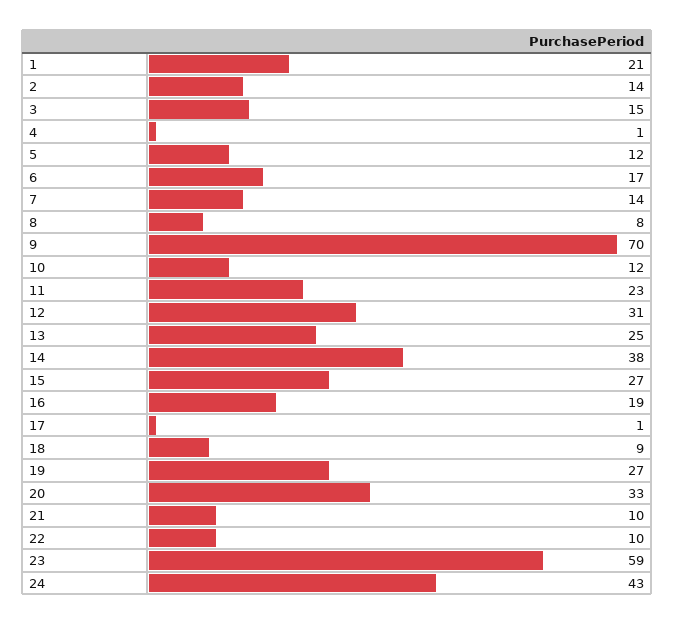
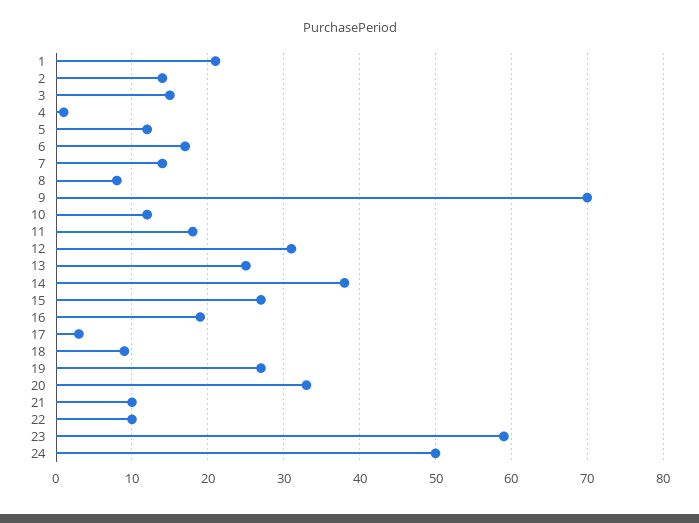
  {
    "1": 21,
    "2": 14,
    "3": 15,
    "4": 1,
    "5": 12,
    "6": 17,
    "7": 14,
    "8": 8,
    "9": 70,
    "10": 12,
-   "11": 23,
+   "11": 18,
    "12": 31,
    "13": 25,
    "14": 38,
    "15": 27,
    "16": 19,
-   "17": 1,
+   "17": 3,
    "18": 9,
    "19": 27,
    "20": 33,
    "21": 10,
    "22": 10,
    "23": 59,
-   "24": 43
+   "24": 50
  }

